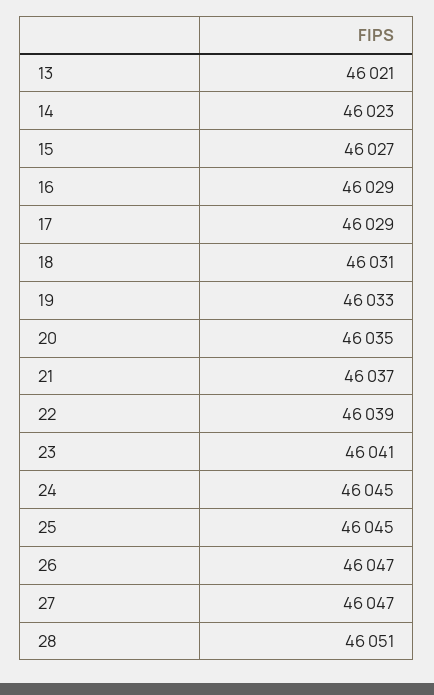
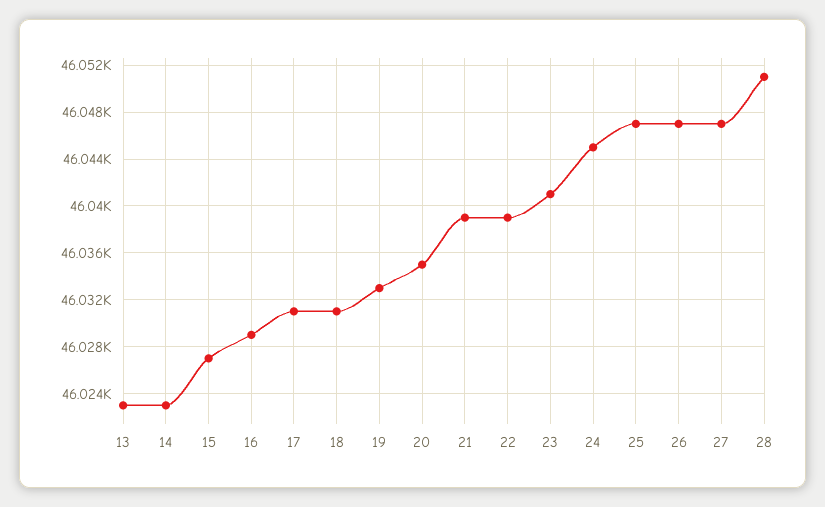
  {
-   "13": 46021,
+   "13": 46023,
    "14": 46023,
    "15": 46027,
    "16": 46029,
-   "17": 46029,
+   "17": 46031,
    "18": 46031,
    "19": 46033,
    "20": 46035,
-   "21": 46037,
+   "21": 46039,
    "22": 46039,
    "23": 46041,
    "24": 46045,
-   "25": 46045,
+   "25": 46047,
    "26": 46047,
    "27": 46047,
    "28": 46051
  }

